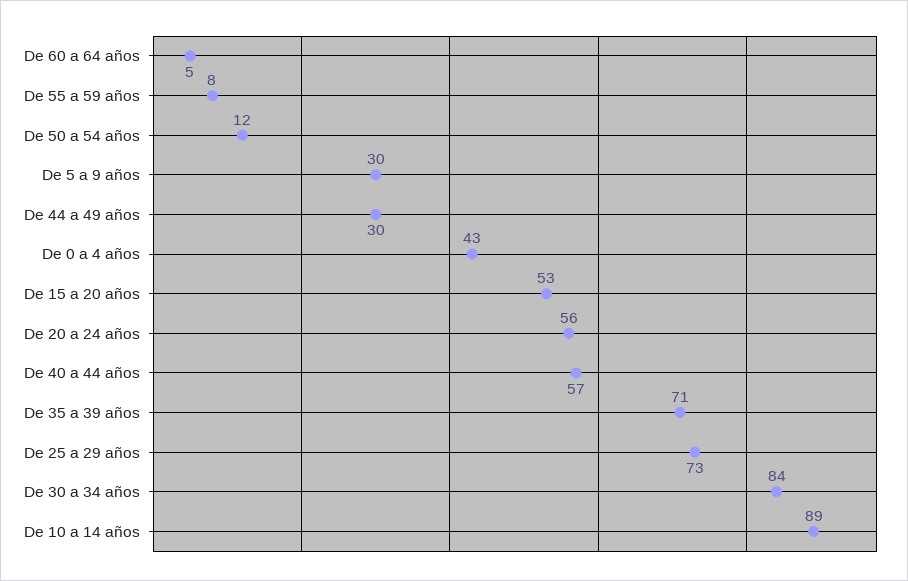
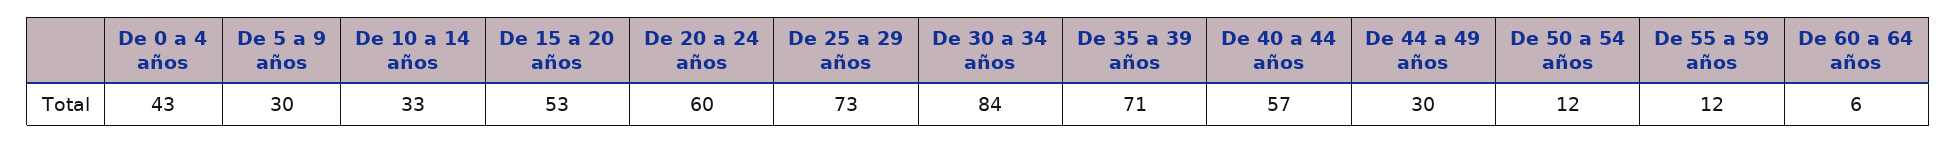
  {
-   "De 60 a 64 años": 5,
+   "De 60 a 64 años": 6,
-   "De 55 a 59 años": 8,
+   "De 55 a 59 años": 12,
    "De 50 a 54 años": 12,
    "De 5 a 9 años": 30,
    "De 44 a 49 años": 30,
    "De 0 a 4 años": 43,
    "De 15 a 20 años": 53,
-   "De 20 a 24 años": 56,
+   "De 20 a 24 años": 60,
    "De 40 a 44 años": 57,
    "De 35 a 39 años": 71,
    "De 25 a 29 años": 73,
    "De 30 a 34 años": 84,
-   "De 10 a 14 años": 89
+   "De 10 a 14 años": 33
  }

